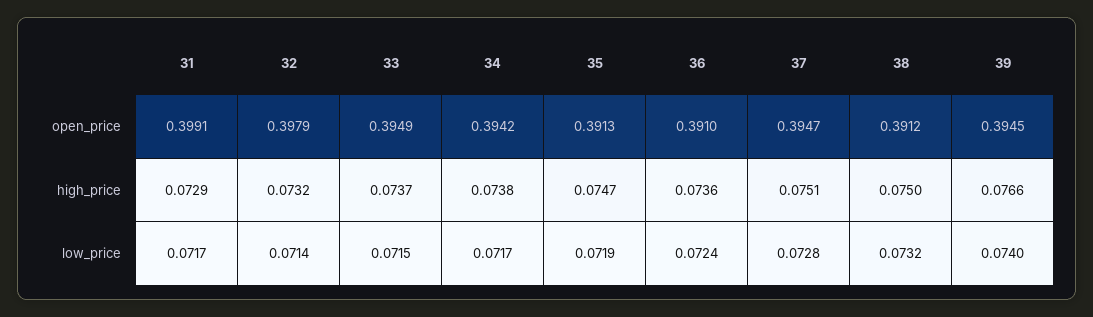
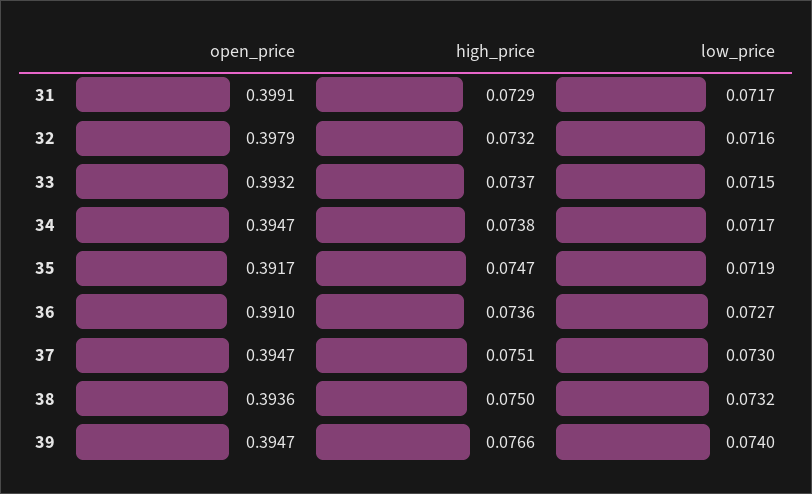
  {
    "31": {
      "open_price": 0.3991,
      "high_price": 0.0729,
      "low_price": 0.0717
    },
    "32": {
      "open_price": 0.3979,
      "high_price": 0.0732,
-     "low_price": 0.0714
+     "low_price": 0.0716
    },
    "33": {
-     "open_price": 0.3949,
+     "open_price": 0.3932,
      "high_price": 0.0737,
      "low_price": 0.0715
    },
    "34": {
-     "open_price": 0.3942,
+     "open_price": 0.3947,
      "high_price": 0.0738,
      "low_price": 0.0717
    },
    "35": {
-     "open_price": 0.3913,
+     "open_price": 0.3917,
      "high_price": 0.0747,
      "low_price": 0.0719
    },
    "36": {
      "open_price": 0.391,
      "high_price": 0.0736,
-     "low_price": 0.0724
+     "low_price": 0.0727
    },
    "37": {
      "open_price": 0.3947,
      "high_price": 0.0751,
-     "low_price": 0.0728
+     "low_price": 0.073
    },
    "38": {
-     "open_price": 0.3912,
+     "open_price": 0.3936,
      "high_price": 0.075,
      "low_price": 0.0732
    },
    "39": {
-     "open_price": 0.3945,
+     "open_price": 0.3947,
      "high_price": 0.0766,
      "low_price": 0.074
    }
  }

